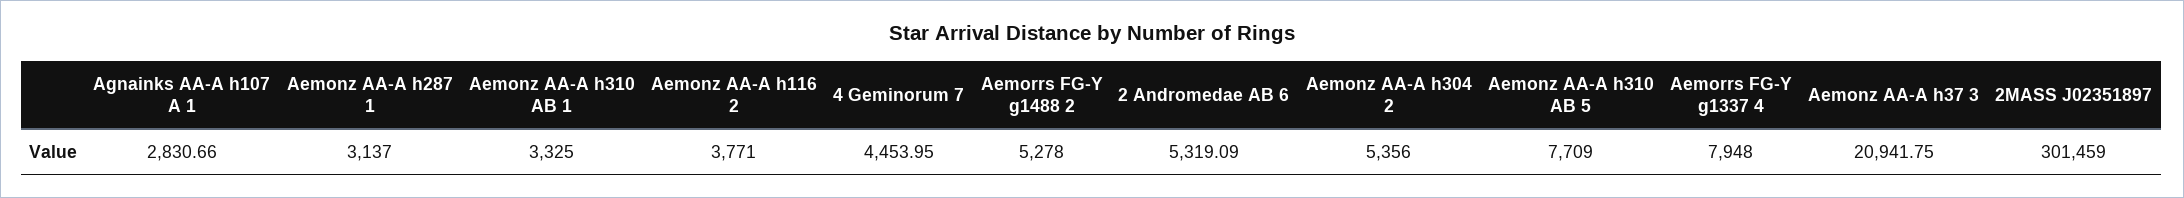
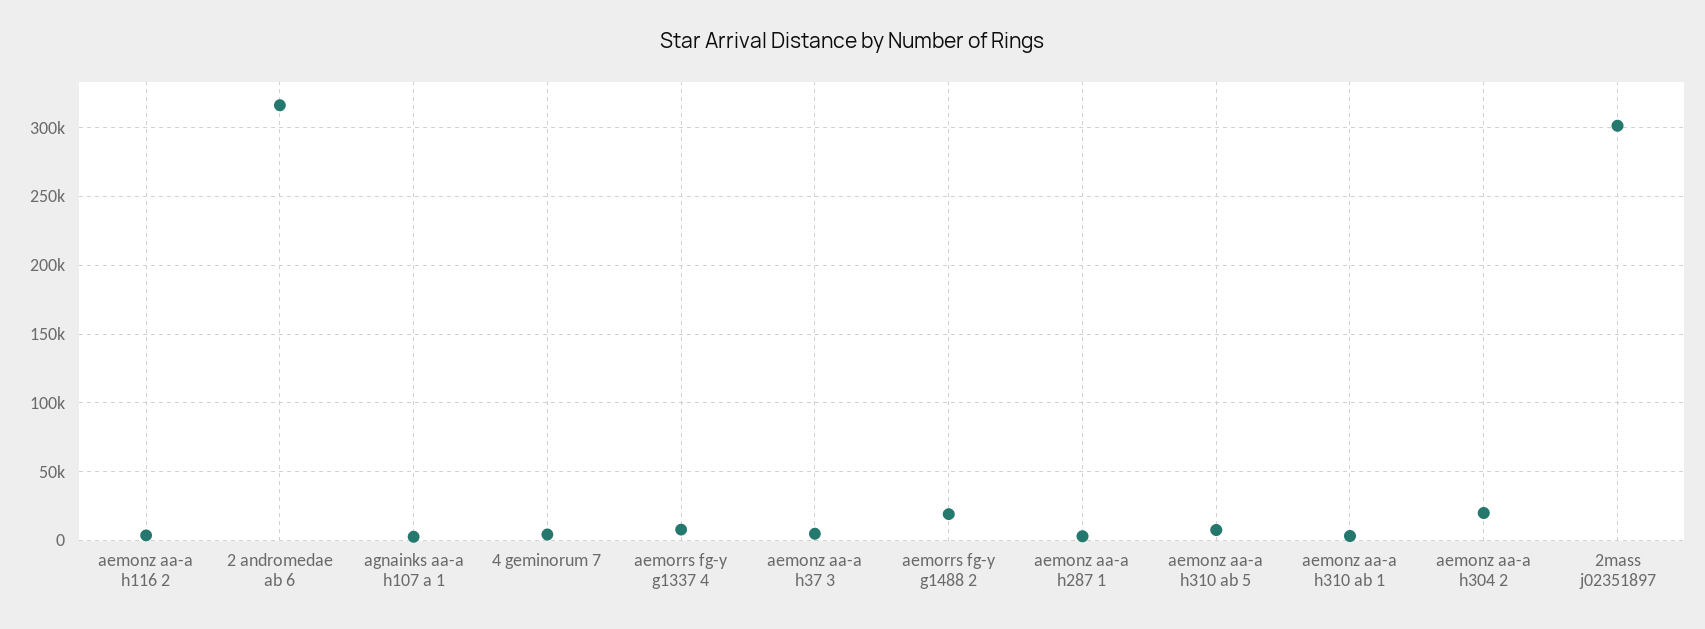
  {
    "Agnainks AA-A h107 A 1": 2830.66,
    "Aemonz AA-A h287 1": 3137,
    "Aemonz AA-A h310 AB 1": 3325,
    "Aemonz AA-A h116 2": 3771,
    "4 Geminorum 7": 4453.95,
-   "Aemorrs FG-Y g1488 2": 5278,
+   "Aemorrs FG-Y g1488 2": 20000,
-   "2 Andromedae AB 6": 5319.09,
+   "2 Andromedae AB 6": 315000,
-   "Aemonz AA-A h304 2": 5356,
+   "Aemonz AA-A h304 2": 20000,
    "Aemonz AA-A h310 AB 5": 7709,
    "Aemorrs FG-Y g1337 4": 7948,
-   "Aemonz AA-A h37 3": 20941.75,
+   "Aemonz AA-A h37 3": 5000,
    "2MASS J02351897": 301459
  }

